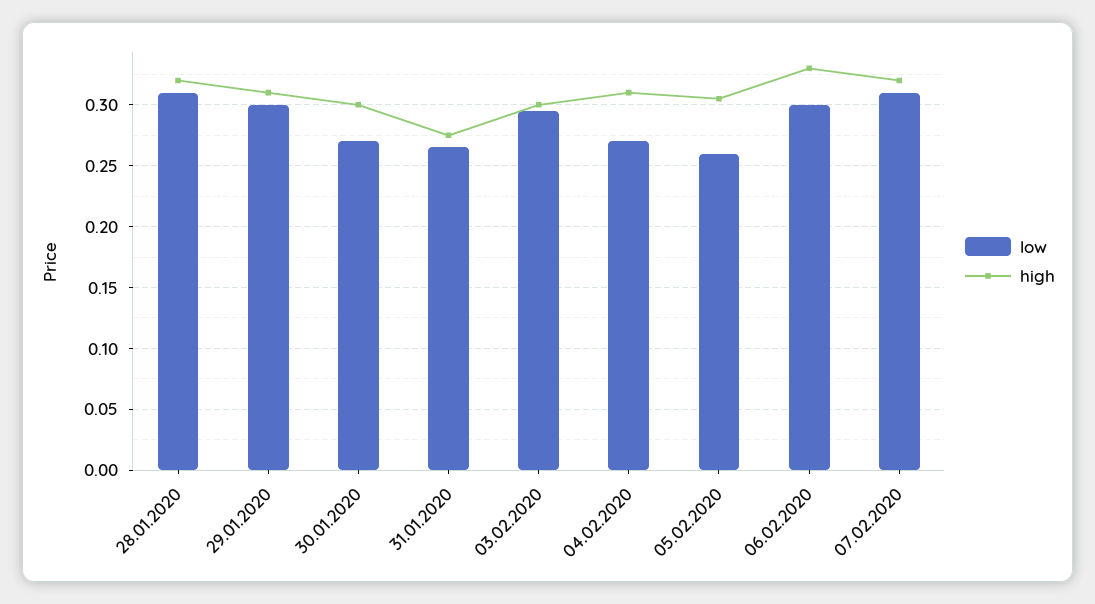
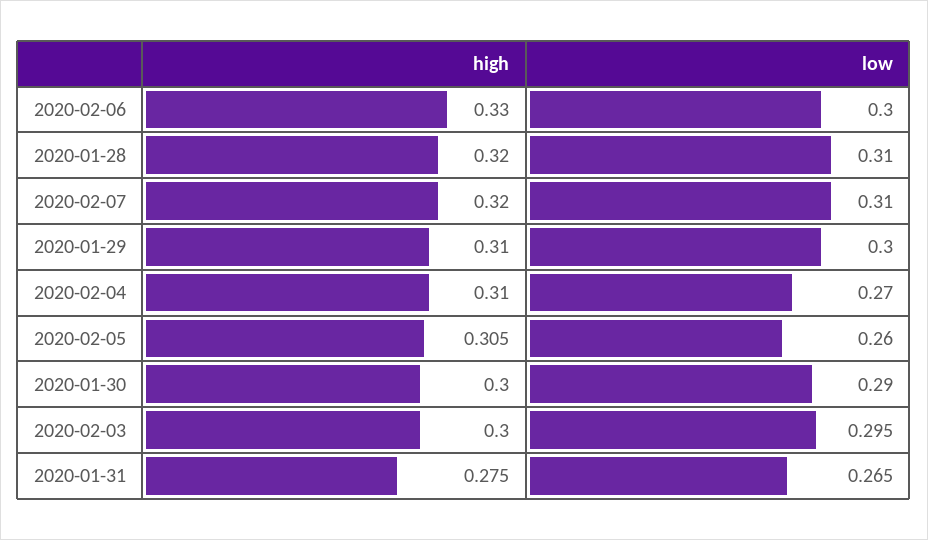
  {
    "low": {
      "28.01.2020": 0.31,
      "29.01.2020": 0.3,
-     "30.01.2020": 0.27,
+     "30.01.2020": 0.29,
      "31.01.2020": 0.265,
      "03.02.2020": 0.295,
      "04.02.2020": 0.27,
      "05.02.2020": 0.26,
      "06.02.2020": 0.3,
      "07.02.2020": 0.31
    },
    "high": {
      "28.01.2020": 0.32,
      "29.01.2020": 0.31,
      "30.01.2020": 0.3,
      "31.01.2020": 0.275,
      "03.02.2020": 0.3,
      "04.02.2020": 0.31,
      "05.02.2020": 0.305,
      "06.02.2020": 0.33,
      "07.02.2020": 0.32
    }
  }

